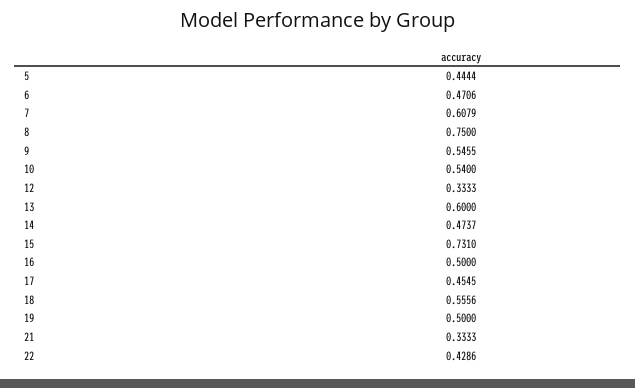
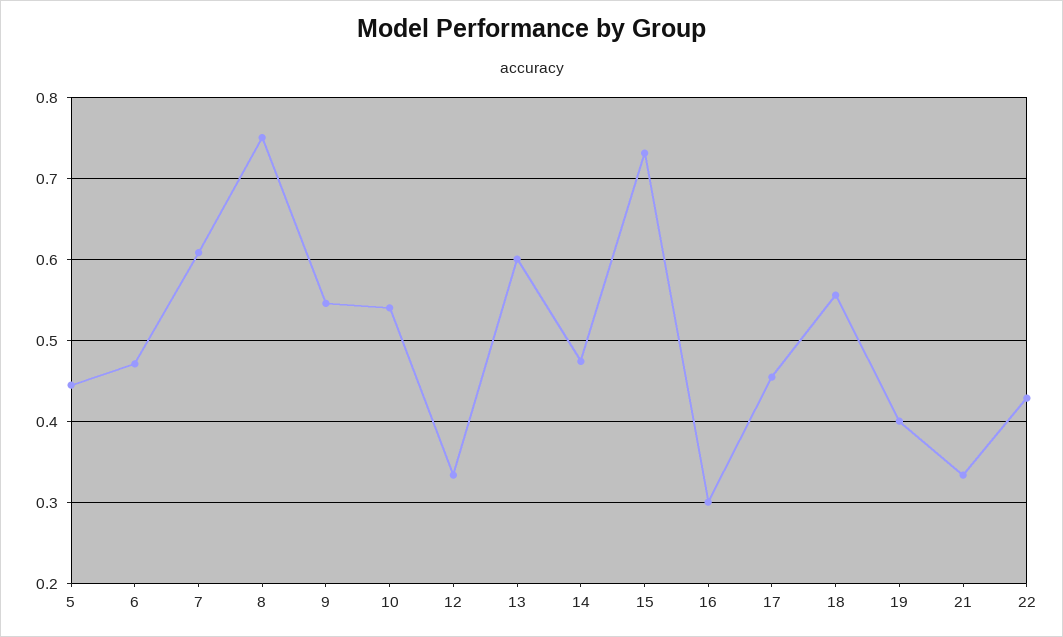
  {
    "5": 0.4444,
    "6": 0.4706,
    "7": 0.6079,
    "8": 0.75,
    "9": 0.5455,
    "10": 0.54,
    "12": 0.3333,
    "13": 0.6,
    "14": 0.4737,
    "15": 0.731,
-   "16": 0.5,
+   "16": 0.3,
    "17": 0.4545,
    "18": 0.5556,
-   "19": 0.5,
+   "19": 0.4,
    "21": 0.3333,
    "22": 0.4286
  }

